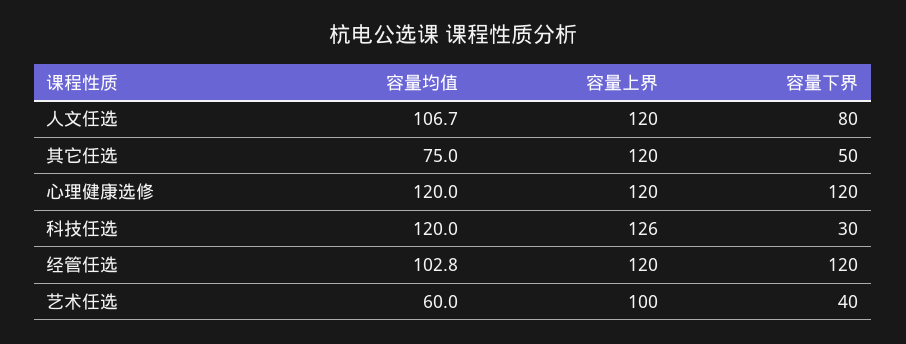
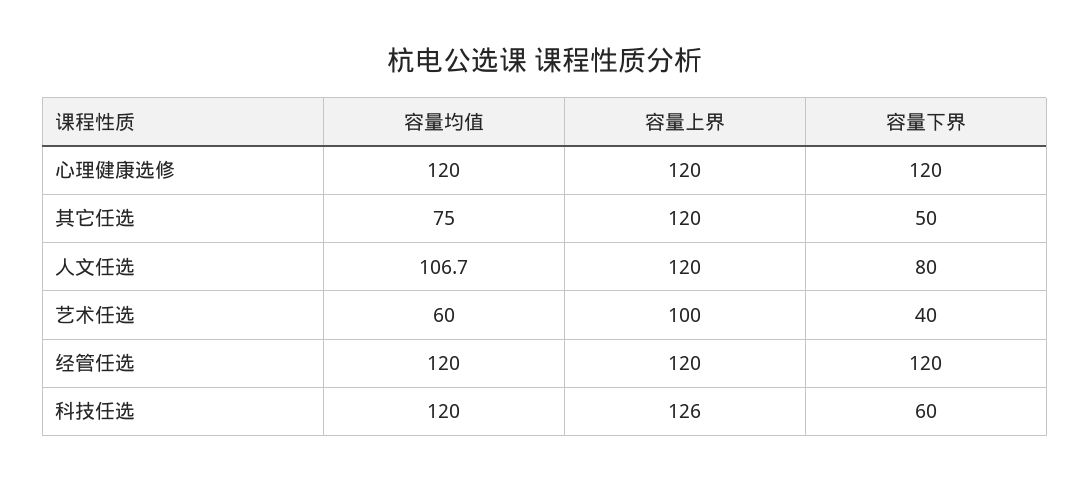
  {
    "容量均值": {
      "人文任选": 106.7,
      "其它任选": 75,
      "心理健康选修": 120,
      "科技任选": 120,
-     "经管任选": 102.8,
+     "经管任选": 120,
      "艺术任选": 60
    },
    "容量上界": {
      "人文任选": 120,
      "其它任选": 120,
      "心理健康选修": 120,
      "科技任选": 126,
      "经管任选": 120,
      "艺术任选": 100
    },
    "容量下界": {
      "人文任选": 80,
      "其它任选": 50,
      "心理健康选修": 120,
-     "科技任选": 30,
+     "科技任选": 60,
      "经管任选": 120,
      "艺术任选": 40
    }
  }

